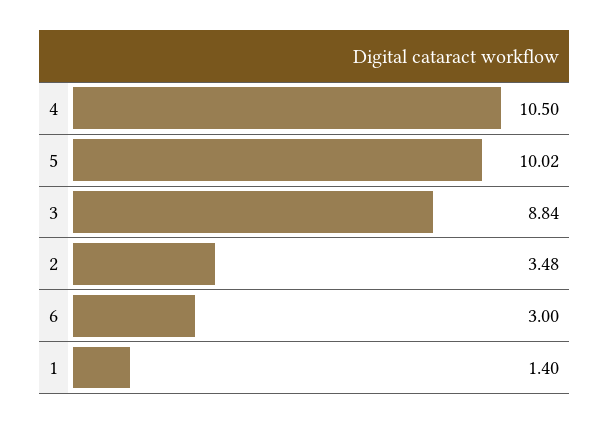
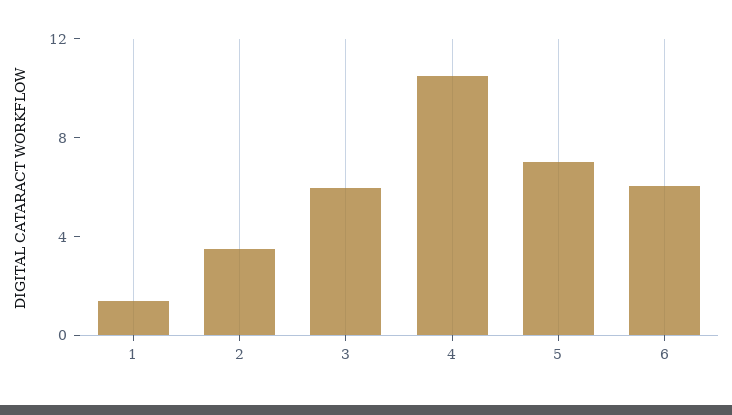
  {
    "4": 10.5,
-   "5": 10.02,
+   "5": 7,
-   "3": 8.84,
+   "3": 6,
    "2": 3.48,
-   "6": 3,
+   "6": 6,
    "1": 1.4
  }

